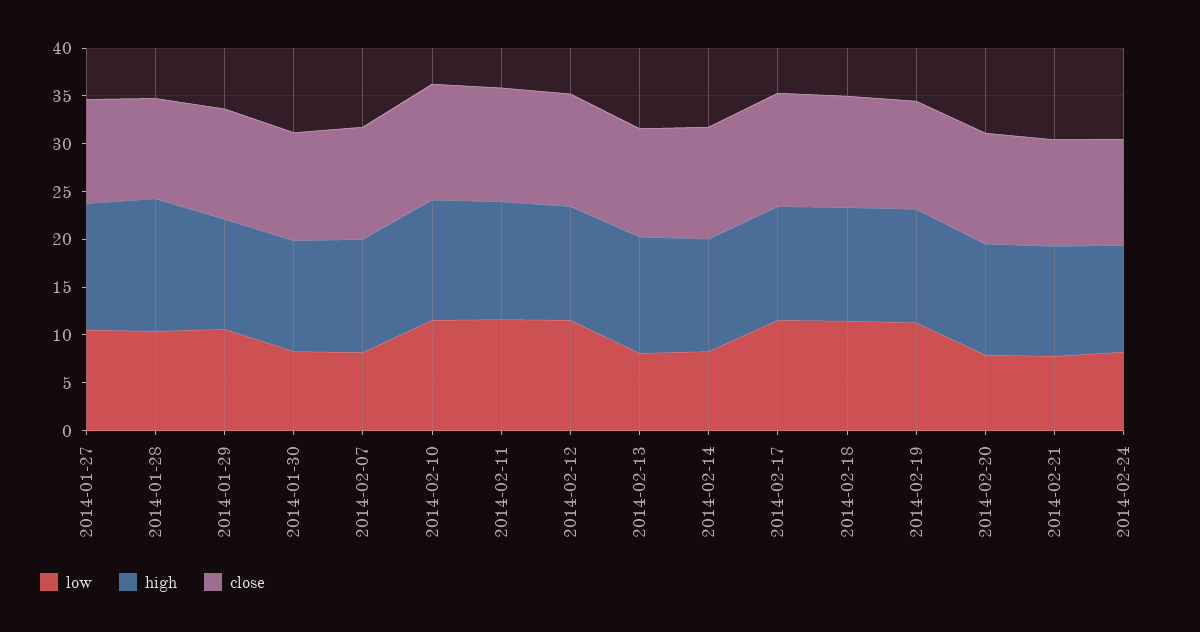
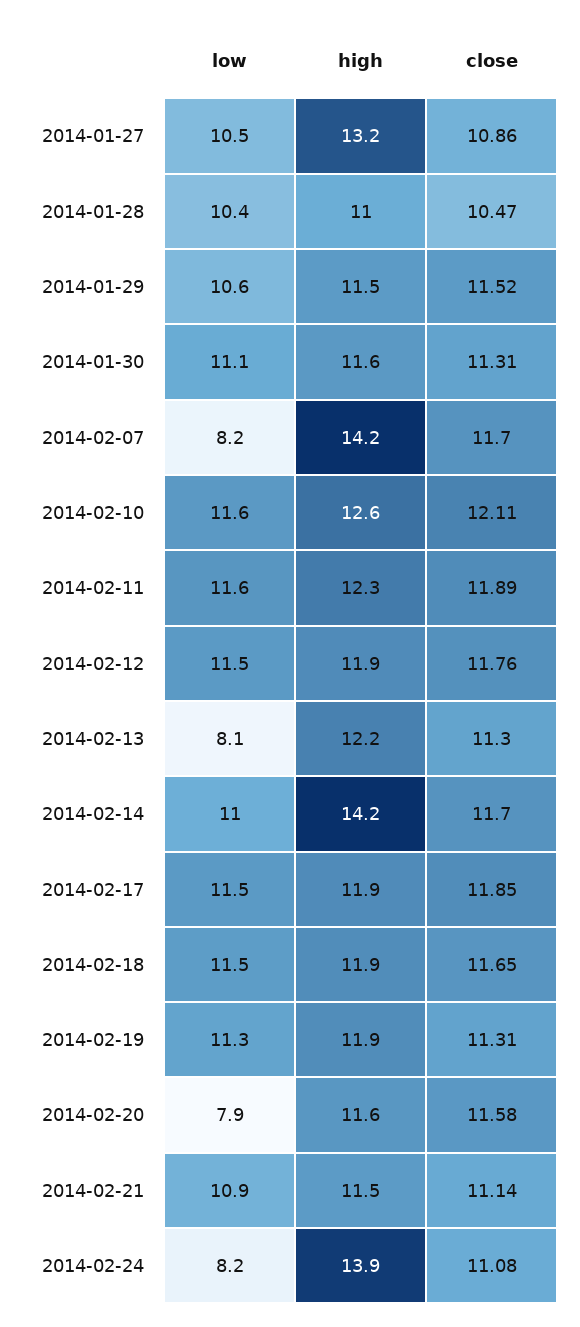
  {
    "low": {
      "2014-01-27": 10.5,
      "2014-01-28": 10.4,
      "2014-01-29": 10.6,
-     "2014-01-30": 8,
+     "2014-01-30": 11.1,
      "2014-02-07": 8.2,
      "2014-02-10": 11.6,
      "2014-02-11": 11.6,
      "2014-02-12": 11.5,
      "2014-02-13": 8.1,
-     "2014-02-14": 8,
+     "2014-02-14": 11,
      "2014-02-17": 11.5,
      "2014-02-18": 11.5,
      "2014-02-19": 11.3,
      "2014-02-20": 7.9,
-     "2014-02-21": 8,
+     "2014-02-21": 10.9,
      "2014-02-24": 8.2
    },
    "high": {
      "2014-01-27": 13.2,
-     "2014-01-28": 14,
+     "2014-01-28": 11,
      "2014-01-29": 11.5,
      "2014-01-30": 11.6,
-     "2014-02-07": 12,
+     "2014-02-07": 14.2,
      "2014-02-10": 12.6,
      "2014-02-11": 12.3,
      "2014-02-12": 11.9,
      "2014-02-13": 12.2,
-     "2014-02-14": 12,
+     "2014-02-14": 14.2,
      "2014-02-17": 11.9,
      "2014-02-18": 11.9,
      "2014-02-19": 11.9,
      "2014-02-20": 11.6,
      "2014-02-21": 11.5,
-     "2014-02-24": 11
+     "2014-02-24": 13.9
    },
    "close": {
      "2014-01-27": 10.86,
      "2014-01-28": 10.47,
      "2014-01-29": 11.52,
      "2014-01-30": 11.31,
      "2014-02-07": 11.7,
      "2014-02-10": 12.11,
      "2014-02-11": 11.89,
      "2014-02-12": 11.76,
      "2014-02-13": 11.3,
      "2014-02-14": 11.7,
      "2014-02-17": 11.85,
      "2014-02-18": 11.65,
      "2014-02-19": 11.31,
      "2014-02-20": 11.58,
      "2014-02-21": 11.14,
      "2014-02-24": 11.08
    }
  }

